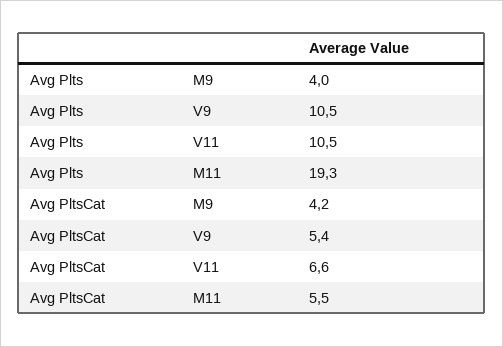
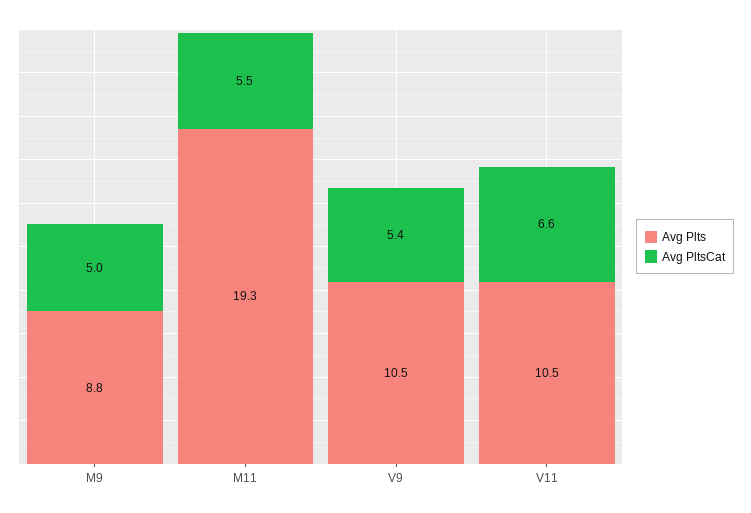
  {
    "Avg Plts": {
-     "M9": 4,
+     "M9": 8.8,
      "V9": 10.5,
      "V11": 10.5,
      "M11": 19.3
    },
    "Avg PltsCat": {
-     "M9": 4.2,
+     "M9": 5,
      "V9": 5.4,
      "V11": 6.6,
      "M11": 5.5
    }
  }

